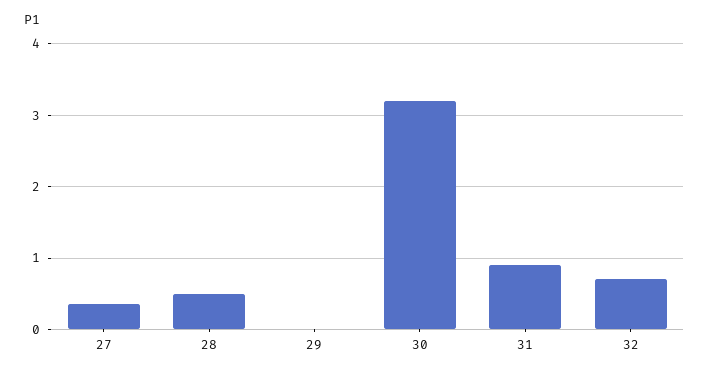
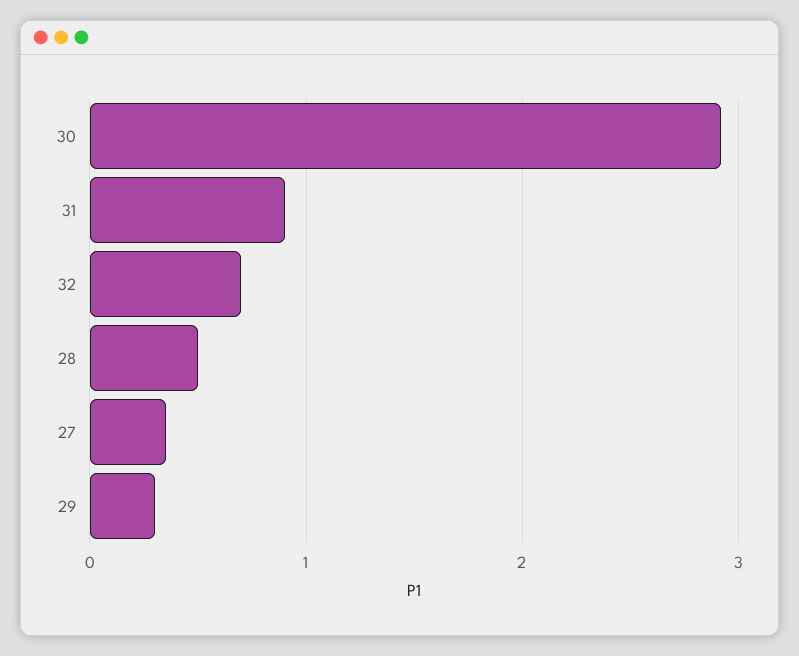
  {
    "27": 0.4,
    "28": 0.5,
-   "29": 0,
+   "29": 0.3,
-   "30": 3.2,
+   "30": 2.9,
    "31": 0.9,
    "32": 0.7
  }

